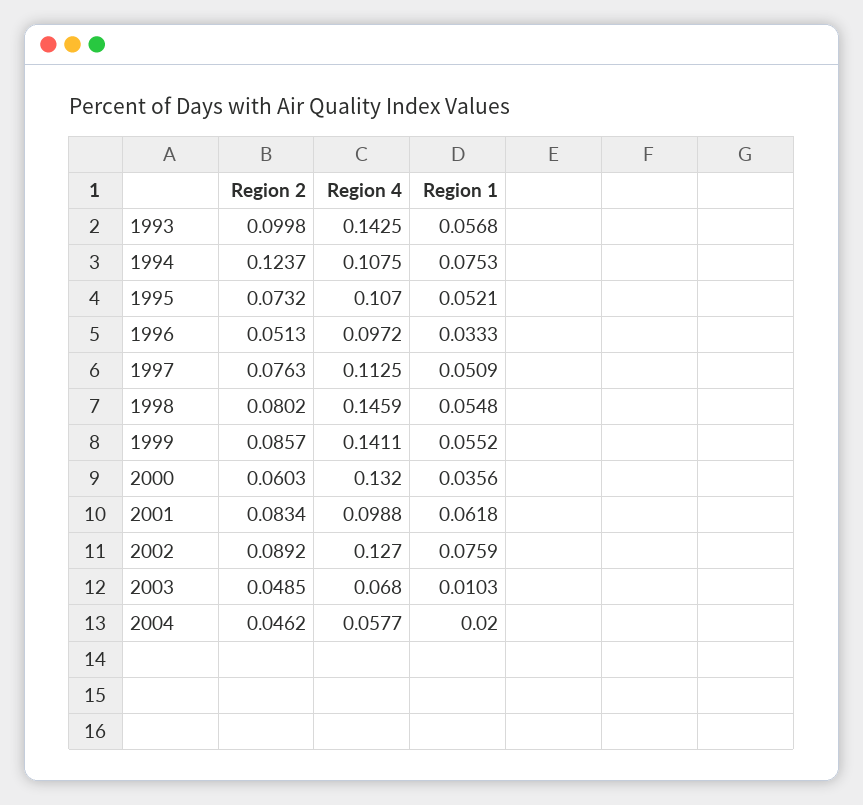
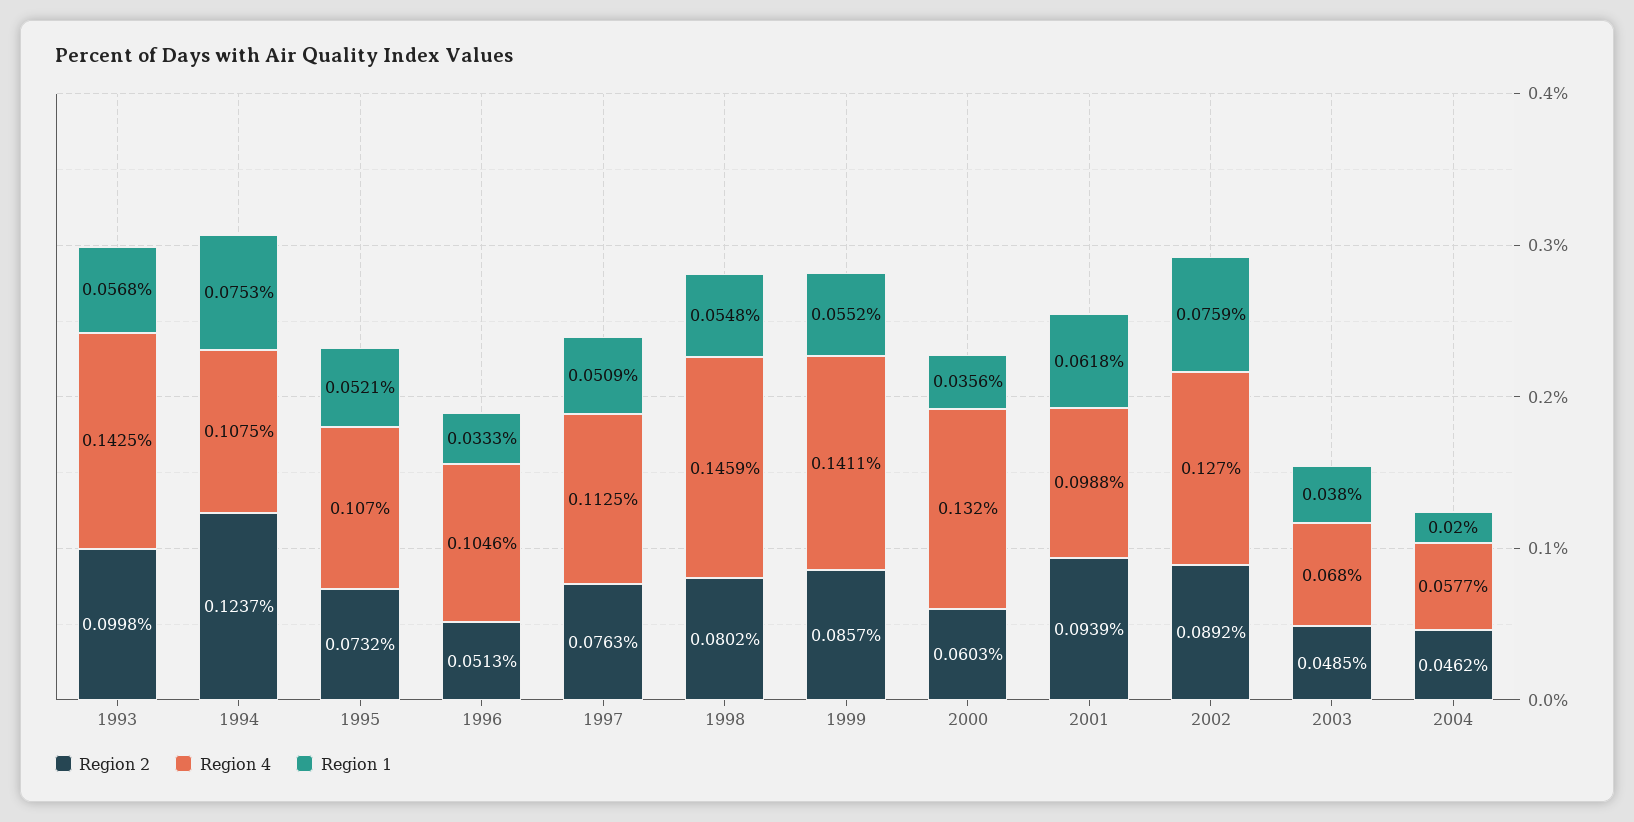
  {
    "Region 2": {
      "1993": 0.0998,
      "1994": 0.1237,
      "1995": 0.0732,
      "1996": 0.0513,
      "1997": 0.0763,
      "1998": 0.0802,
      "1999": 0.0857,
      "2000": 0.0603,
-     "2001": 0.0834,
+     "2001": 0.0939,
      "2002": 0.0892,
      "2003": 0.0485,
      "2004": 0.0462
    },
    "Region 4": {
      "1993": 0.1425,
      "1994": 0.1075,
      "1995": 0.107,
-     "1996": 0.0972,
+     "1996": 0.1046,
      "1997": 0.1125,
      "1998": 0.1459,
      "1999": 0.1411,
      "2000": 0.132,
      "2001": 0.0988,
      "2002": 0.127,
      "2003": 0.068,
      "2004": 0.0577
    },
    "Region 1": {
      "1993": 0.0568,
      "1994": 0.0753,
      "1995": 0.0521,
      "1996": 0.0333,
      "1997": 0.0509,
      "1998": 0.0548,
      "1999": 0.0552,
      "2000": 0.0356,
      "2001": 0.0618,
      "2002": 0.0759,
-     "2003": 0.0103,
+     "2003": 0.038,
      "2004": 0.02
    }
  }

